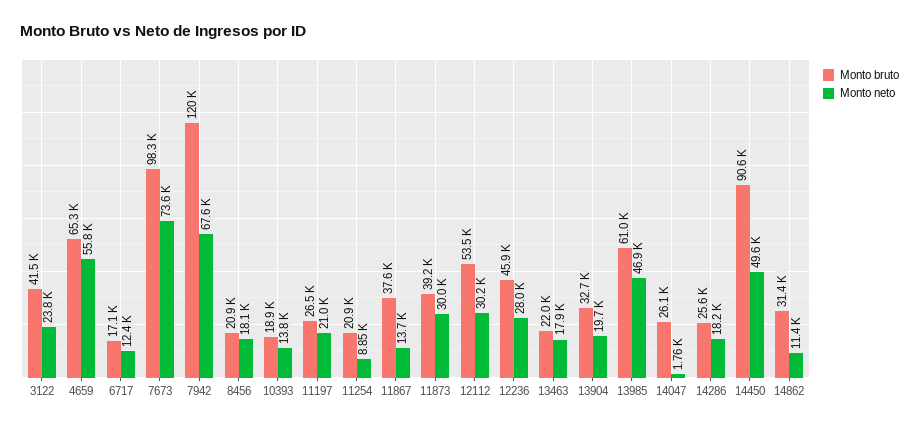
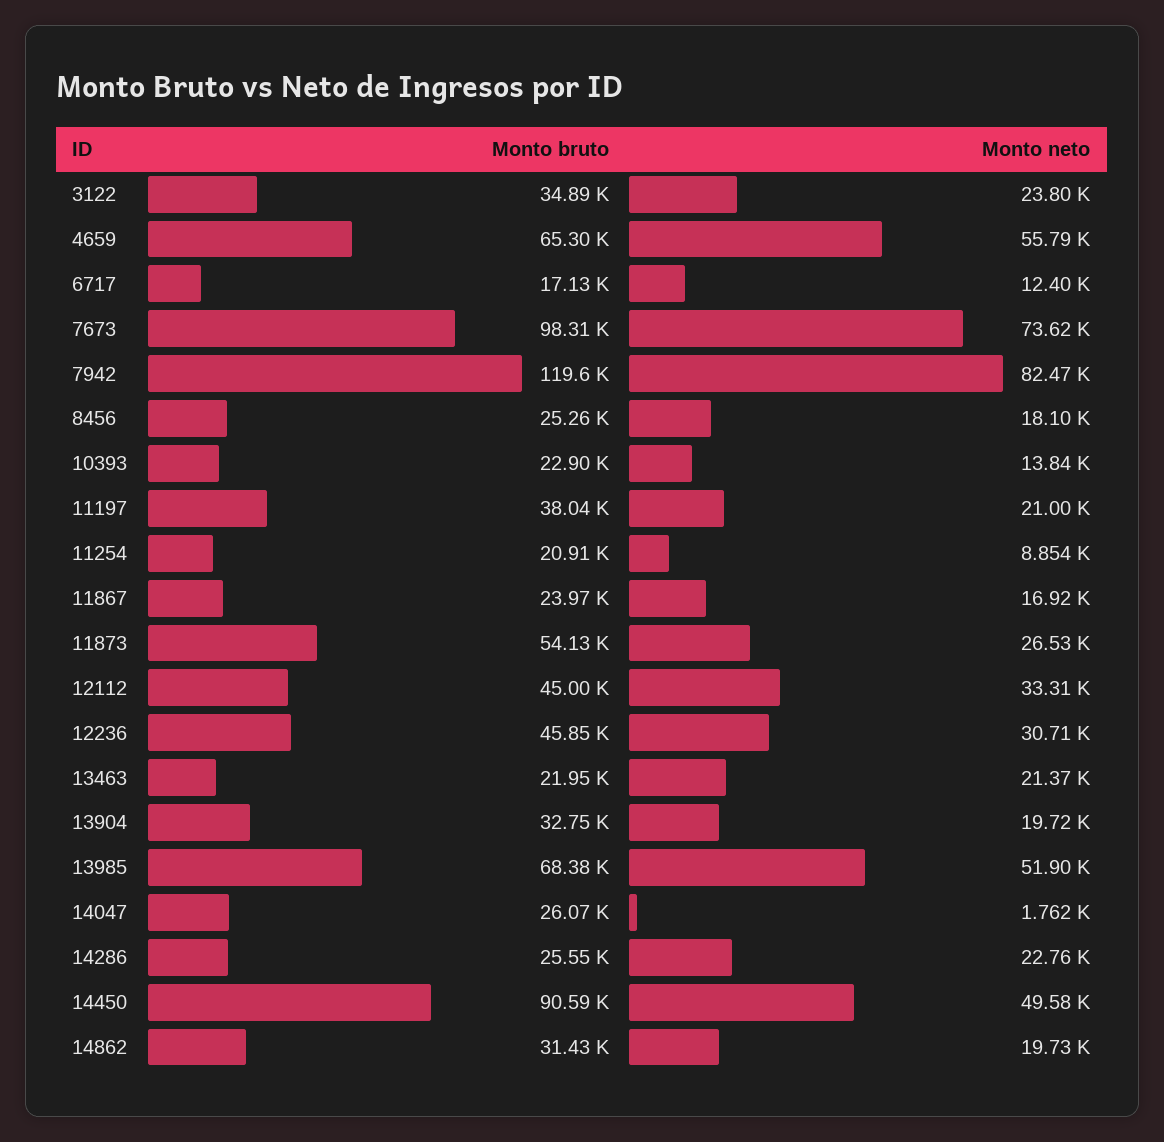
  {
    "Monto bruto": {
-     "3122": 41500,
+     "3122": 34890,
      "4659": 65300,
      "6717": 17130,
      "7673": 98310,
      "7942": 119600,
-     "8456": 20900,
+     "8456": 25260,
-     "10393": 18900,
+     "10393": 22900,
-     "11197": 26500,
+     "11197": 38040,
      "11254": 20910,
-     "11867": 37600,
+     "11867": 23970,
-     "11873": 39200,
+     "11873": 54130,
-     "12112": 53500,
+     "12112": 45000,
      "12236": 45850,
      "13463": 21950,
      "13904": 32750,
-     "13985": 61000,
+     "13985": 68380,
      "14047": 26070,
      "14286": 25550,
      "14450": 90590,
      "14862": 31430
    },
    "Monto neto": {
      "3122": 23800,
      "4659": 55790,
      "6717": 12400,
      "7673": 73620,
-     "7942": 67600,
+     "7942": 82470,
      "8456": 18100,
      "10393": 13840,
      "11197": 21000,
      "11254": 8854,
-     "11867": 13700,
+     "11867": 16920,
-     "11873": 30000,
+     "11873": 26530,
-     "12112": 30200,
+     "12112": 33310,
-     "12236": 28000,
+     "12236": 30710,
-     "13463": 17900,
+     "13463": 21370,
      "13904": 19720,
-     "13985": 46900,
+     "13985": 51900,
      "14047": 1762,
-     "14286": 18200,
+     "14286": 22760,
      "14450": 49580,
-     "14862": 11400
+     "14862": 19730
    }
  }

